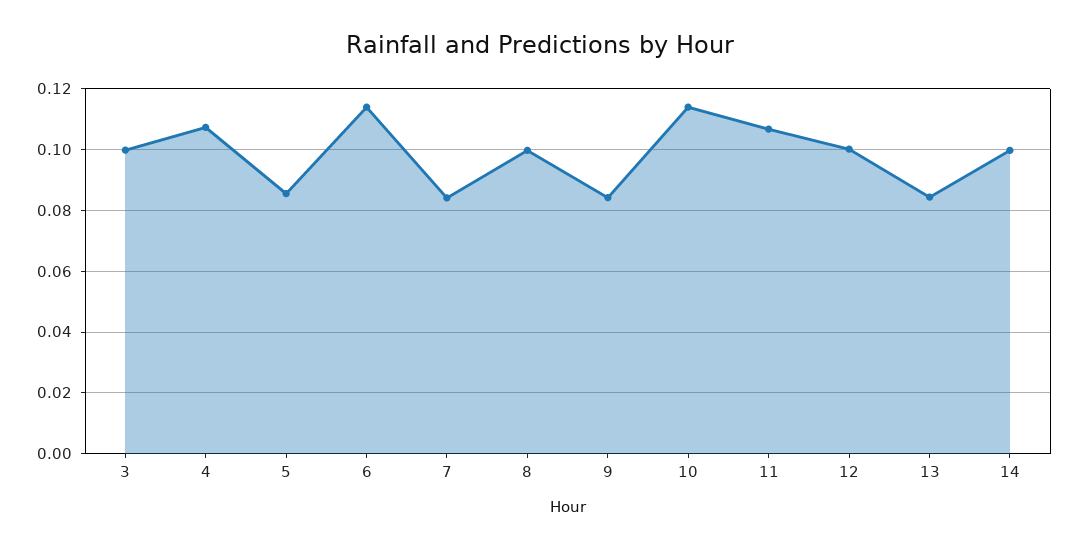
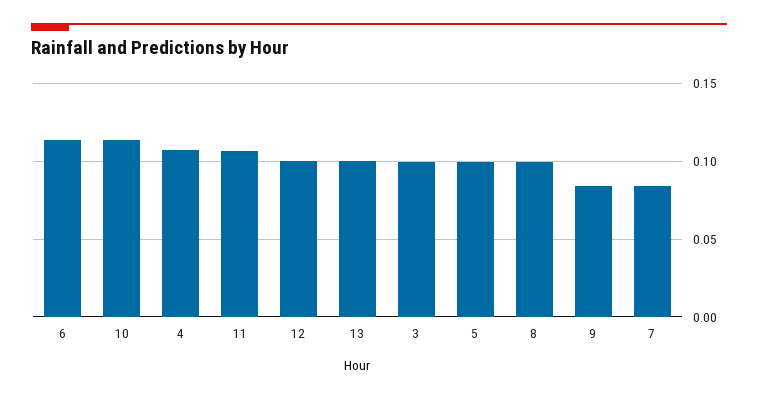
  {
    "3": 0.1,
    "4": 0.108,
-   "5": 0.086,
+   "5": 0.1,
    "6": 0.114,
    "7": 0.084,
    "8": 0.1,
    "9": 0.084,
    "10": 0.114,
    "11": 0.106,
    "12": 0.1,
-   "13": 0.084,
+   "13": 0.1
-   "14": 0.1
  }

